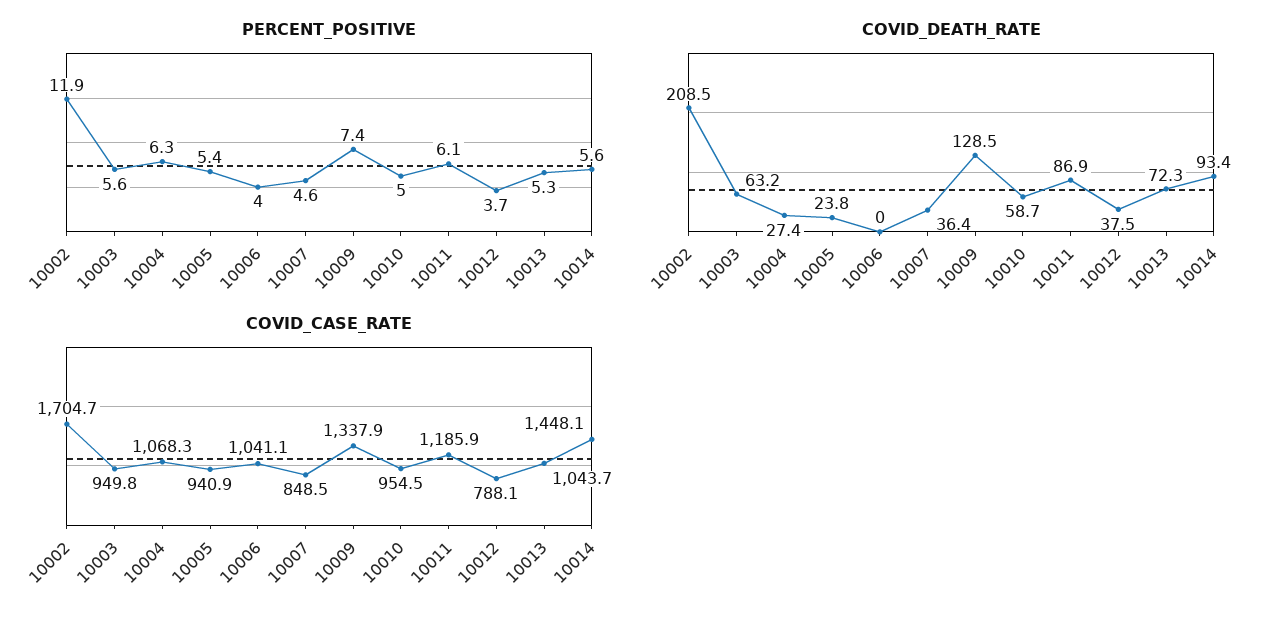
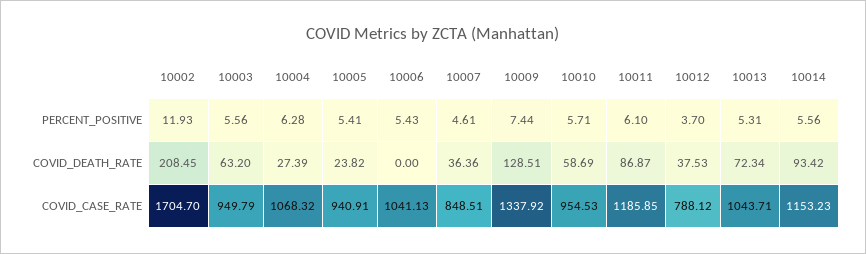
  {
    "PERCENT_POSITIVE": {
      "10002": 11.93,
      "10003": 5.56,
      "10004": 6.28,
      "10005": 5.41,
-     "10006": 4,
+     "10006": 5.43,
      "10007": 4.61,
      "10009": 7.44,
-     "10010": 5,
+     "10010": 5.71,
      "10011": 6.1,
      "10012": 3.7,
      "10013": 5.31,
      "10014": 5.56
    },
    "COVID_DEATH_RATE": {
      "10002": 208.45,
      "10003": 63.2,
      "10004": 27.39,
      "10005": 23.82,
      "10006": 0,
      "10007": 36.36,
      "10009": 128.51,
      "10010": 58.69,
      "10011": 86.87,
      "10012": 37.53,
      "10013": 72.34,
      "10014": 93.42
    },
    "COVID_CASE_RATE": {
      "10002": 1704.7,
      "10003": 949.79,
      "10004": 1068.32,
      "10005": 940.91,
      "10006": 1041.13,
      "10007": 848.51,
      "10009": 1337.92,
      "10010": 954.53,
      "10011": 1185.85,
      "10012": 788.12,
      "10013": 1043.71,
-     "10014": 1448.1
+     "10014": 1153.23
    }
  }

